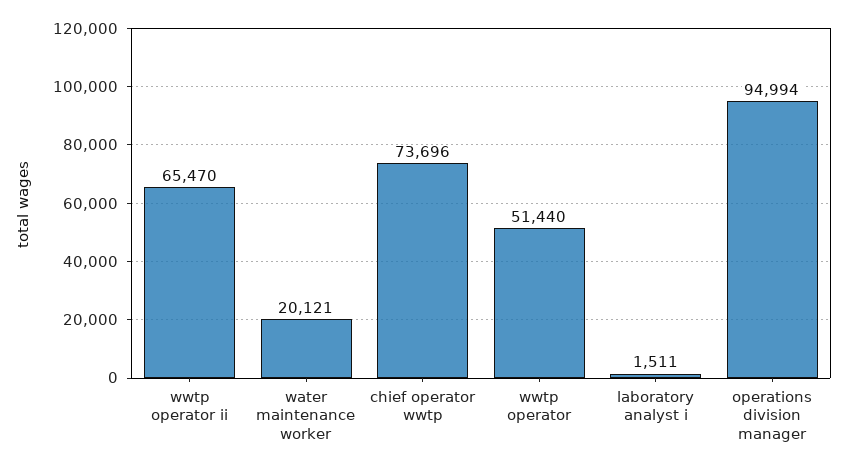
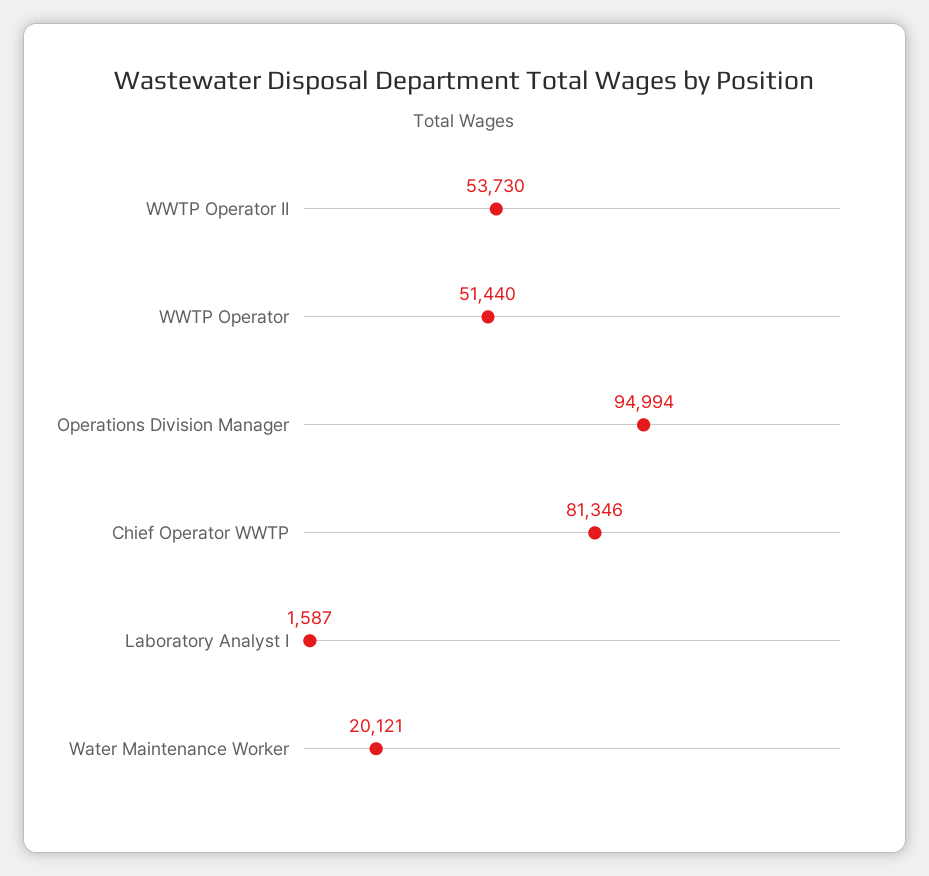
  {
-   "wwtp operator ii": 65470,
+   "wwtp operator ii": 53730,
    "water maintenance worker": 20121,
-   "chief operator wwtp": 73696,
+   "chief operator wwtp": 81346,
    "wwtp operator": 51440,
-   "laboratory analyst i": 1511,
+   "laboratory analyst i": 1587,
    "operations division manager": 94994
  }

